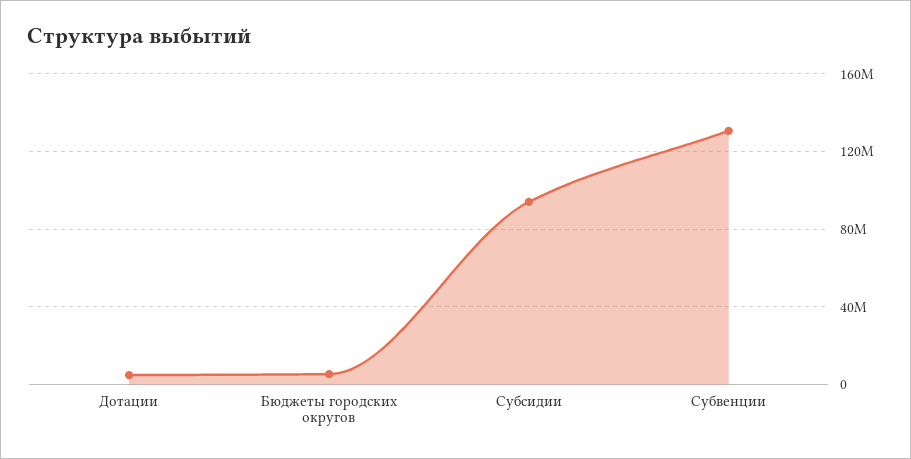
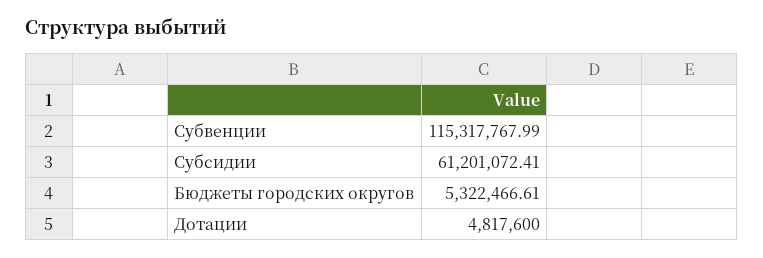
  {
    "Дотации": 4817600,
    "Бюджеты городских округов": 5322466.61,
-   "Субсидии": 95000000,
+   "Субсидии": 61201072.41,
-   "Субвенции": 130000000
+   "Субвенции": 115317767.99
  }

